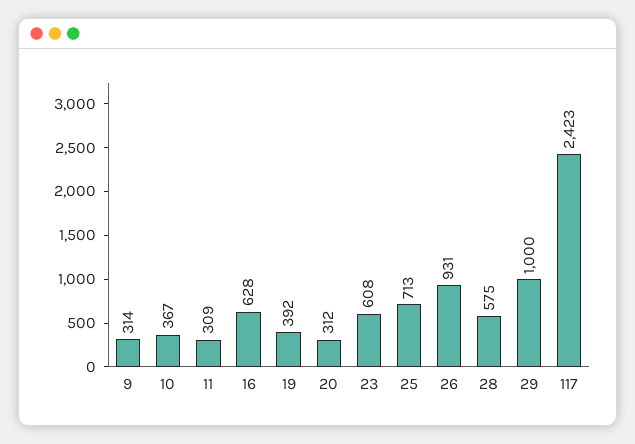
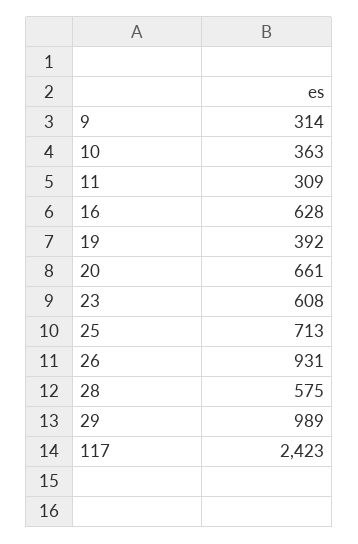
  {
    "9": 314,
-   "10": 367,
+   "10": 363,
    "11": 309,
    "16": 628,
    "19": 392,
-   "20": 312,
+   "20": 661,
    "23": 608,
    "25": 713,
    "26": 931,
    "28": 575,
-   "29": 1000,
+   "29": 989,
    "117": 2423
  }

